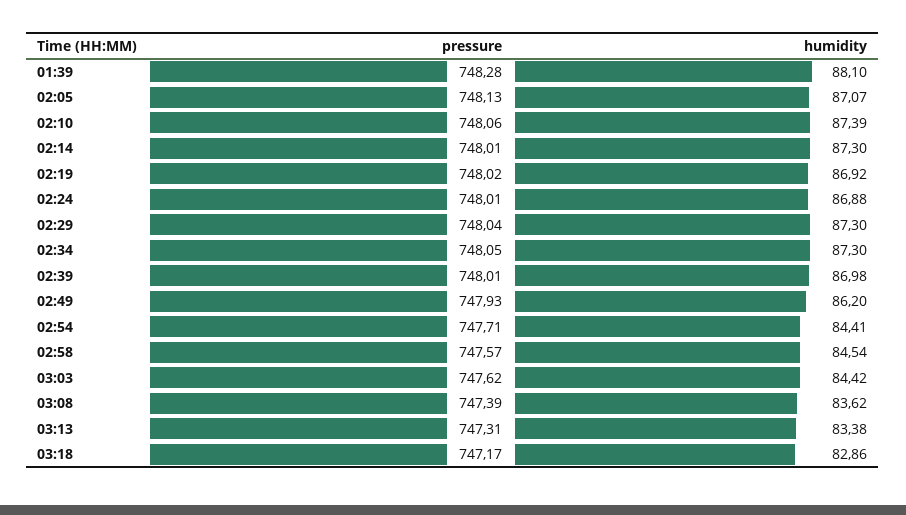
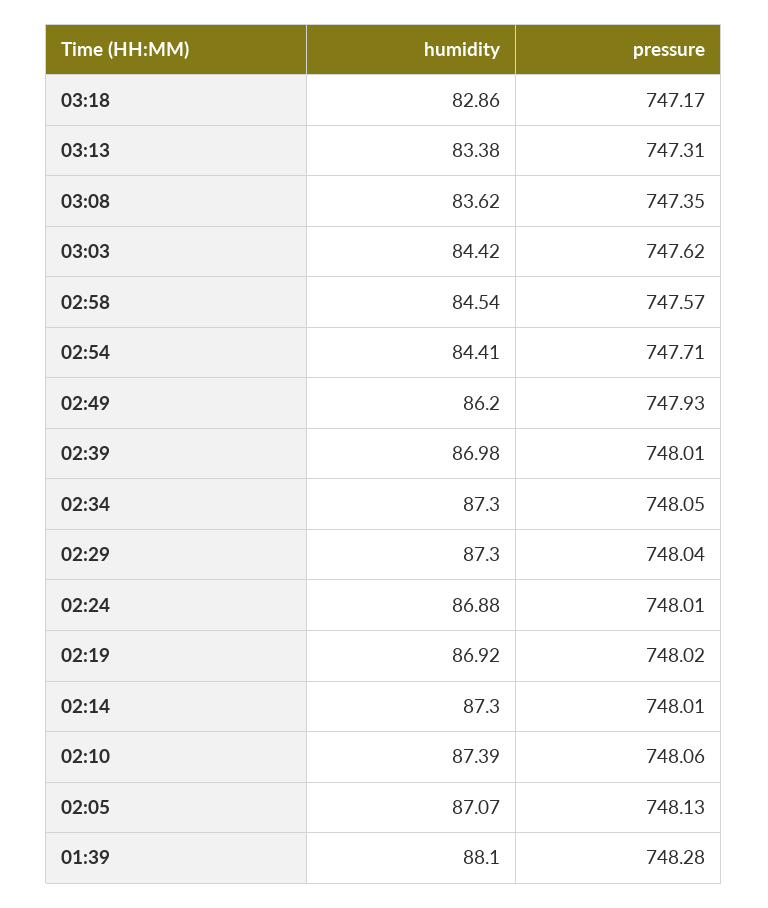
  {
    "pressure": {
      "01:39": 748.28,
      "02:05": 748.13,
      "02:10": 748.06,
      "02:14": 748.01,
      "02:19": 748.02,
      "02:24": 748.01,
      "02:29": 748.04,
      "02:34": 748.05,
      "02:39": 748.01,
      "02:49": 747.93,
      "02:54": 747.71,
      "02:58": 747.57,
      "03:03": 747.62,
-     "03:08": 747.39,
+     "03:08": 747.35,
      "03:13": 747.31,
      "03:18": 747.17
    },
    "humidity": {
      "01:39": 88.1,
      "02:05": 87.07,
      "02:10": 87.39,
      "02:14": 87.3,
      "02:19": 86.92,
      "02:24": 86.88,
      "02:29": 87.3,
      "02:34": 87.3,
      "02:39": 86.98,
      "02:49": 86.2,
      "02:54": 84.41,
      "02:58": 84.54,
      "03:03": 84.42,
      "03:08": 83.62,
      "03:13": 83.38,
      "03:18": 82.86
    }
  }

